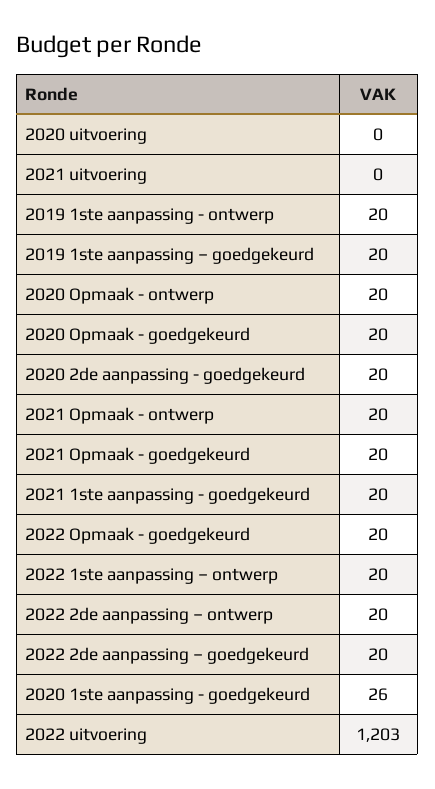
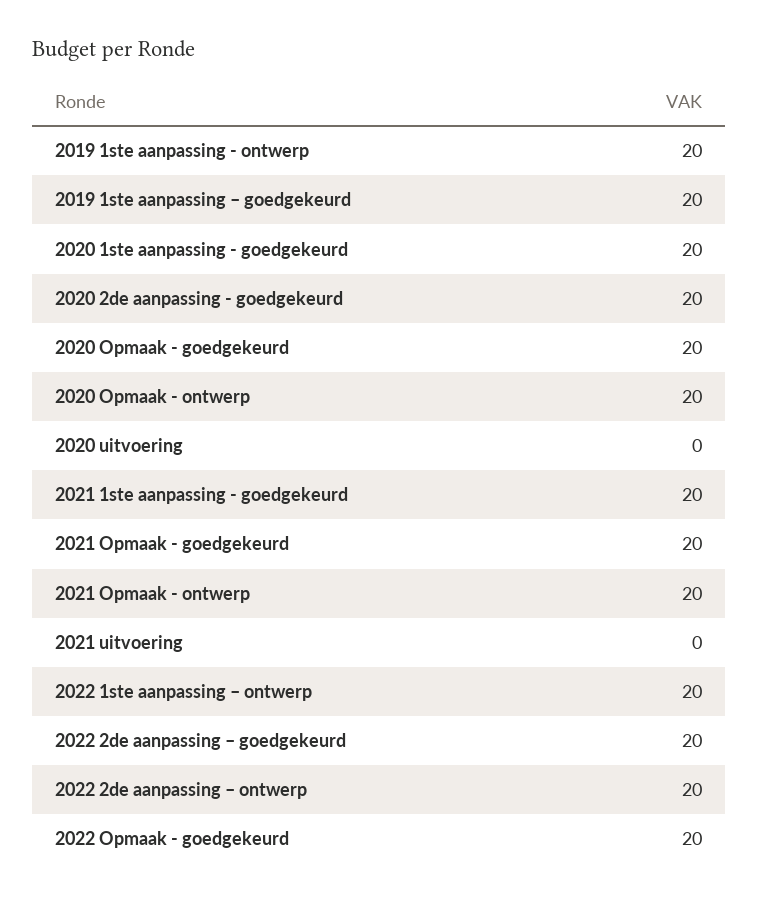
  {
    "2020 uitvoering": 0,
    "2021 uitvoering": 0,
    "2019 1ste aanpassing - ontwerp": 20,
    "2019 1ste aanpassing – goedgekeurd": 20,
    "2020 Opmaak - ontwerp": 20,
    "2020 Opmaak - goedgekeurd": 20,
    "2020 2de aanpassing - goedgekeurd": 20,
    "2021 Opmaak - ontwerp": 20,
    "2021 Opmaak - goedgekeurd": 20,
    "2021 1ste aanpassing - goedgekeurd": 20,
    "2022 Opmaak - goedgekeurd": 20,
    "2022 1ste aanpassing – ontwerp": 20,
    "2022 2de aanpassing – ontwerp": 20,
    "2022 2de aanpassing – goedgekeurd": 20,
-   "2020 1ste aanpassing - goedgekeurd": 26,
+   "2020 1ste aanpassing - goedgekeurd": 20
-   "2022 uitvoering": 1203
  }

